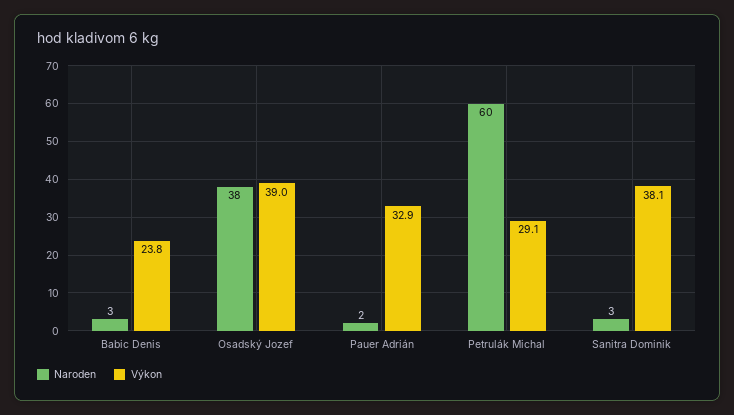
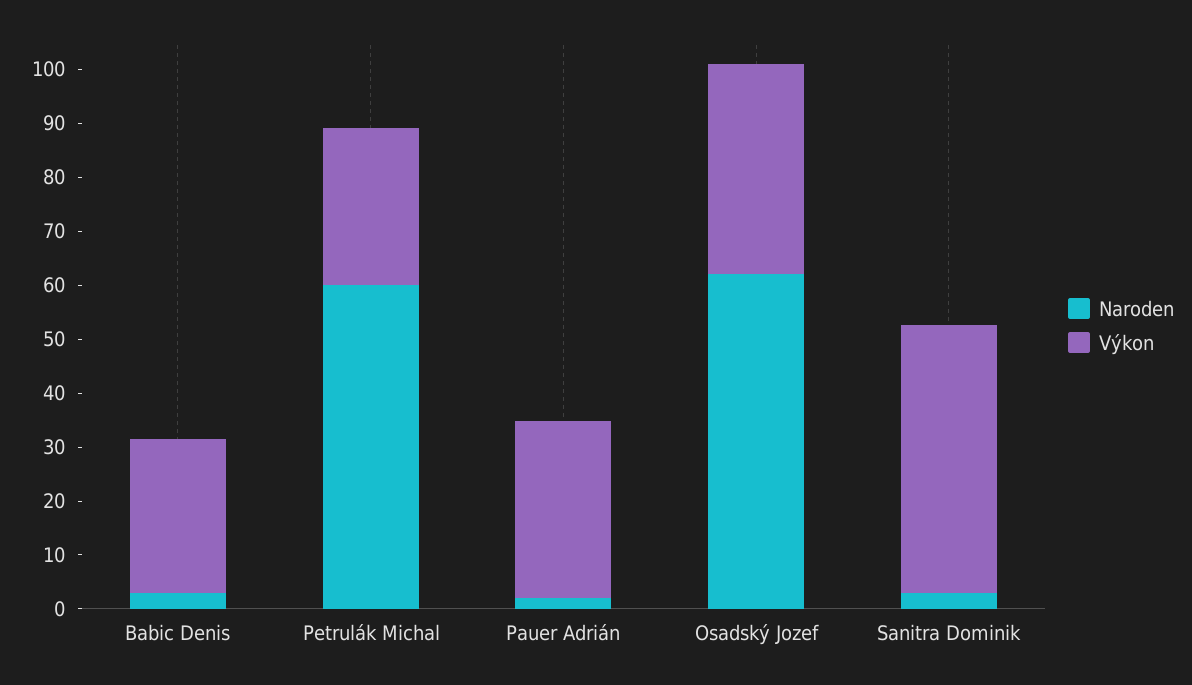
  {
    "Naroden": {
      "Babic Denis": 3,
-     "Osadský Jozef": 38,
+     "Osadský Jozef": 62,
      "Pauer Adrián": 2,
      "Petrulák Michal": 60,
      "Sanitra Dominik": 3
    },
    "Výkon": {
-     "Babic Denis": 23.8,
+     "Babic Denis": 28,
      "Osadský Jozef": 39,
      "Pauer Adrián": 32.9,
      "Petrulák Michal": 29.1,
-     "Sanitra Dominik": 38.1
+     "Sanitra Dominik": 50
    }
  }

